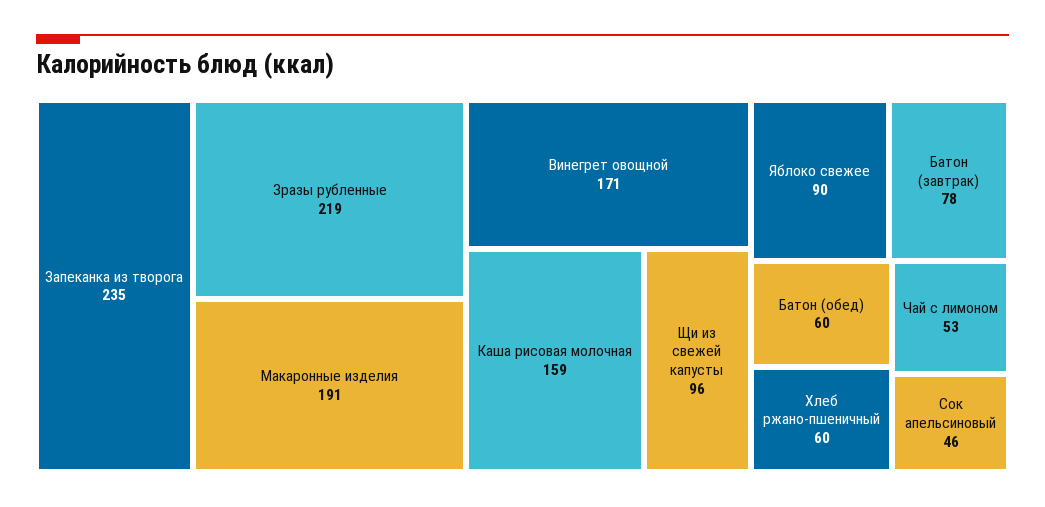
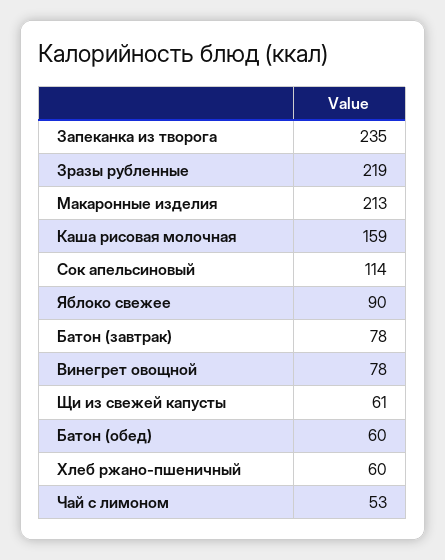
  {
    "Запеканка из творога": 235,
    "Зразы рубленные": 219,
-   "Макаронные изделия": 191,
+   "Макаронные изделия": 213,
-   "Винегрет овощной": 171,
+   "Винегрет овощной": 78,
    "Каша рисовая молочная": 159,
-   "Щи из свежей капусты": 96,
+   "Щи из свежей капусты": 61,
    "Яблоко свежее": 90,
    "Батон (завтрак)": 78,
    "Батон (обед)": 60,
    "Хлеб ржано-пшеничный": 60,
    "Чай с лимоном": 53,
-   "Сок апельсиновый": 46
+   "Сок апельсиновый": 114
  }

